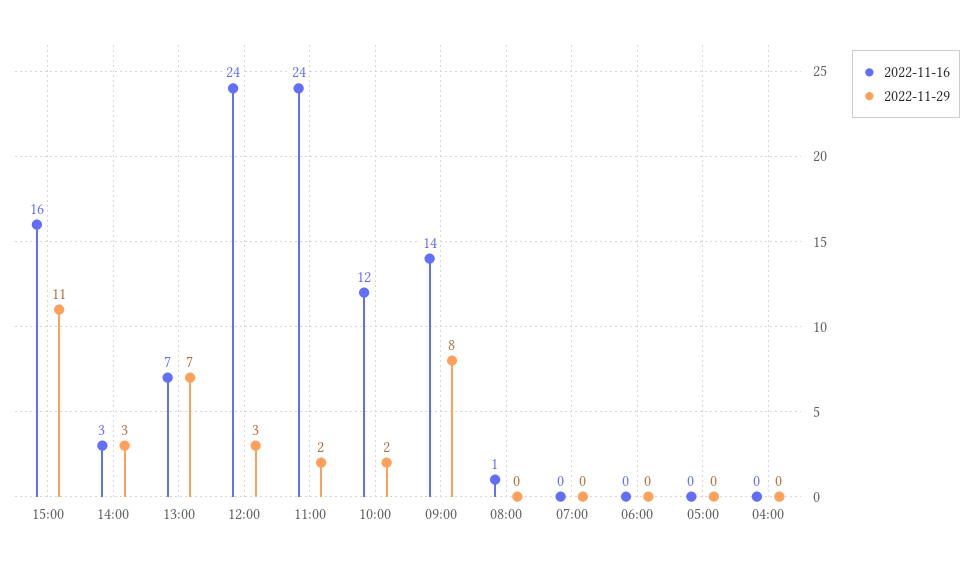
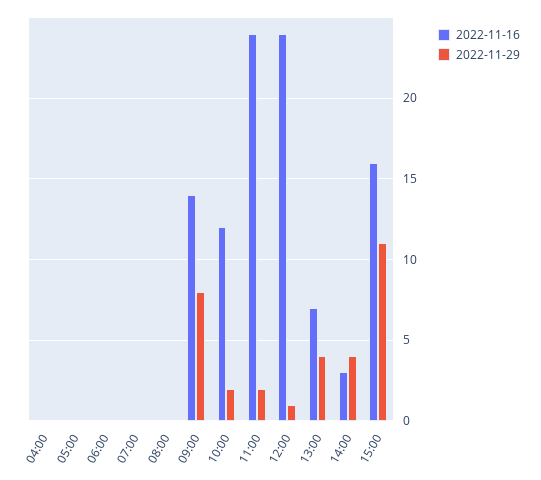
  {
    "2022-11-16": {
      "15:00": 16,
      "14:00": 3,
      "13:00": 7,
      "12:00": 24,
      "11:00": 24,
      "10:00": 12,
      "09:00": 14,
-     "08:00": 1,
+     "08:00": 0,
      "07:00": 0,
      "06:00": 0,
      "05:00": 0,
      "04:00": 0
    },
    "2022-11-29": {
      "15:00": 11,
-     "14:00": 3,
+     "14:00": 4,
-     "13:00": 7,
+     "13:00": 4,
-     "12:00": 3,
+     "12:00": 1,
      "11:00": 2,
      "10:00": 2,
      "09:00": 8,
      "08:00": 0,
      "07:00": 0,
      "06:00": 0,
      "05:00": 0,
      "04:00": 0
    }
  }

